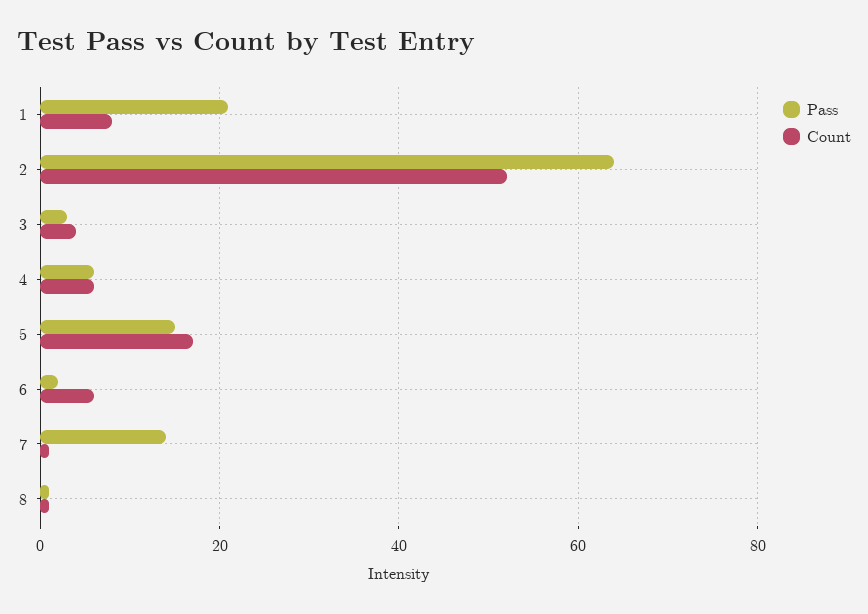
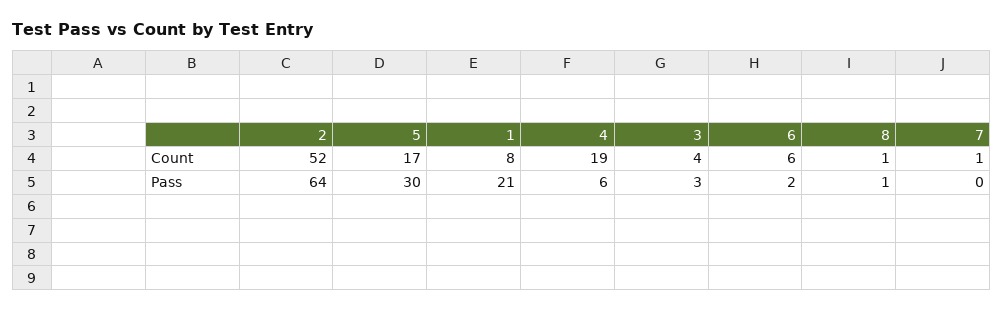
  {
    "Pass": {
      "1": 21,
      "2": 64,
      "3": 3,
      "4": 6,
-     "5": 15,
+     "5": 30,
      "6": 2,
-     "7": 15,
+     "7": 0,
      "8": 1
    },
    "Count": {
      "1": 8,
      "2": 52,
      "3": 4,
-     "4": 5,
+     "4": 19,
      "5": 17,
      "6": 6,
      "7": 1,
      "8": 1
    }
  }

